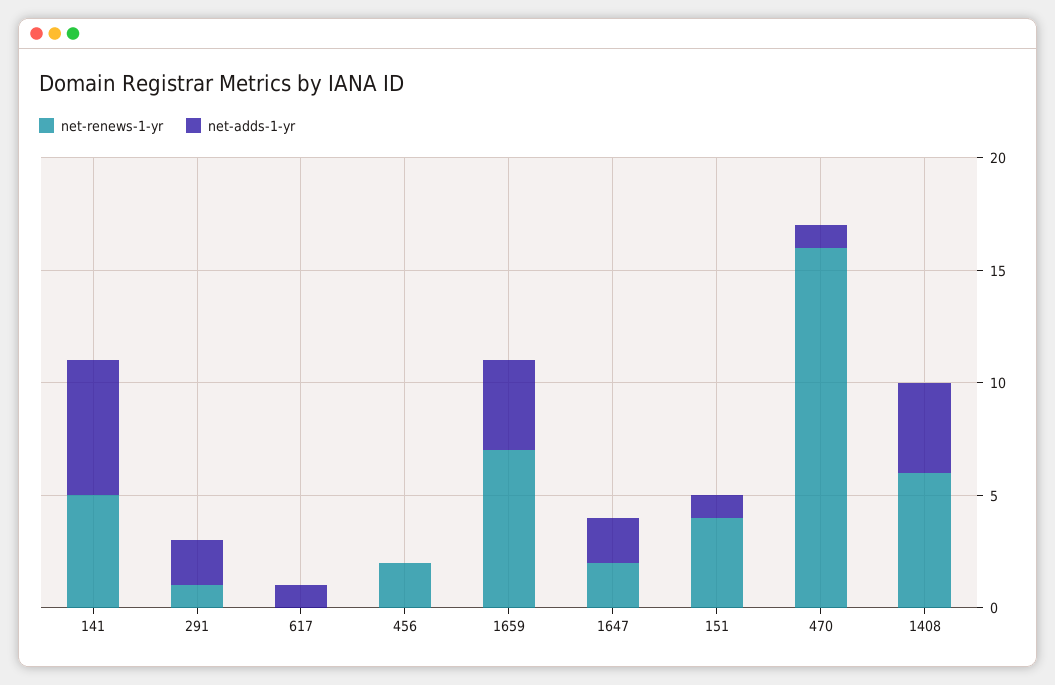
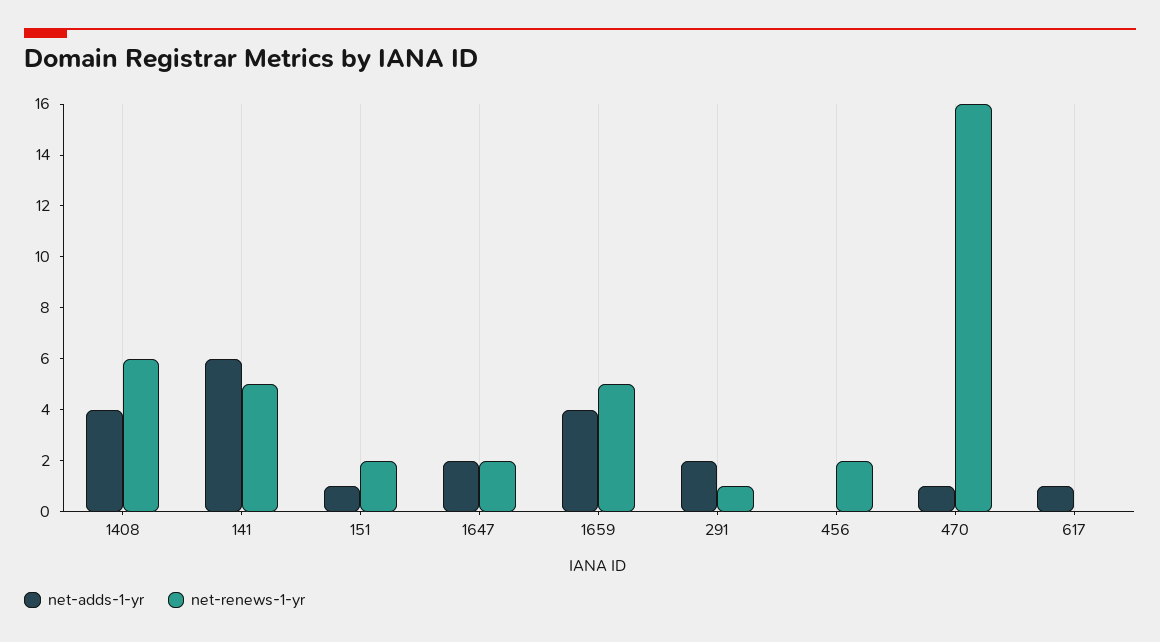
  {
    "net-renews-1-yr": {
      "141": 5,
      "291": 1,
      "617": 0,
      "456": 2,
-     "1659": 7,
+     "1659": 5,
      "1647": 2,
-     "151": 4,
+     "151": 2,
      "470": 16,
      "1408": 6
    },
    "net-adds-1-yr": {
      "141": 6,
      "291": 2,
      "617": 1,
      "456": 0,
      "1659": 4,
      "1647": 2,
      "151": 1,
      "470": 1,
      "1408": 4
    }
  }

